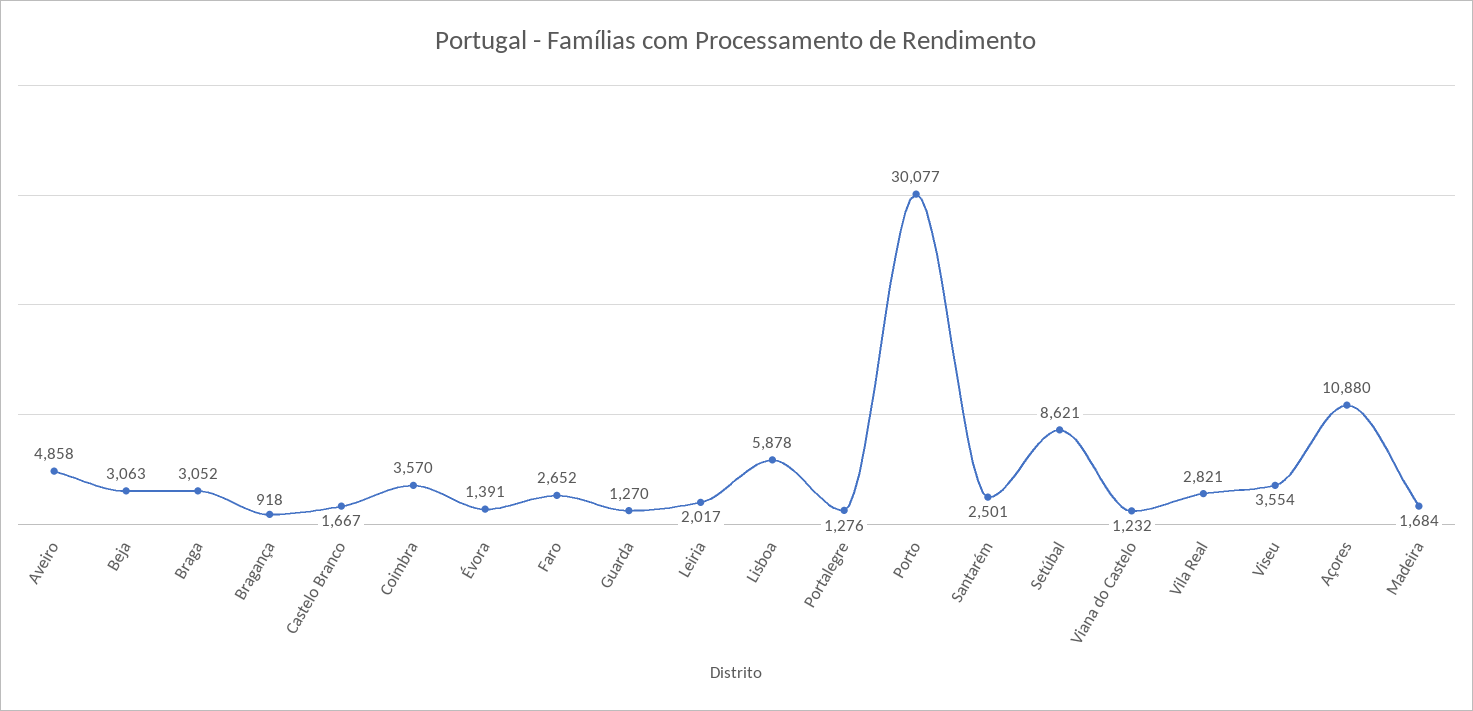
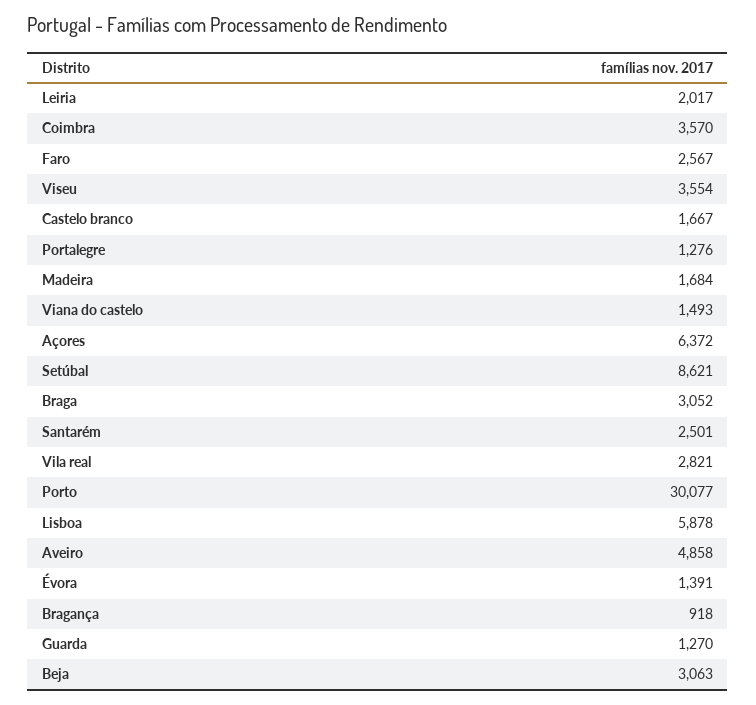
  {
    "Aveiro": 4858,
    "Beja": 3063,
    "Braga": 3052,
    "Bragança": 918,
    "Castelo Branco": 1667,
    "Coimbra": 3570,
    "Évora": 1391,
-   "Faro": 2652,
+   "Faro": 2567,
    "Guarda": 1270,
    "Leiria": 2017,
    "Lisboa": 5878,
    "Portalegre": 1276,
    "Porto": 30077,
    "Santarém": 2501,
    "Setúbal": 8621,
-   "Viana do Castelo": 1232,
+   "Viana do Castelo": 1493,
    "Vila Real": 2821,
    "Viseu": 3554,
-   "Açores": 10880,
+   "Açores": 6372,
    "Madeira": 1684
  }

